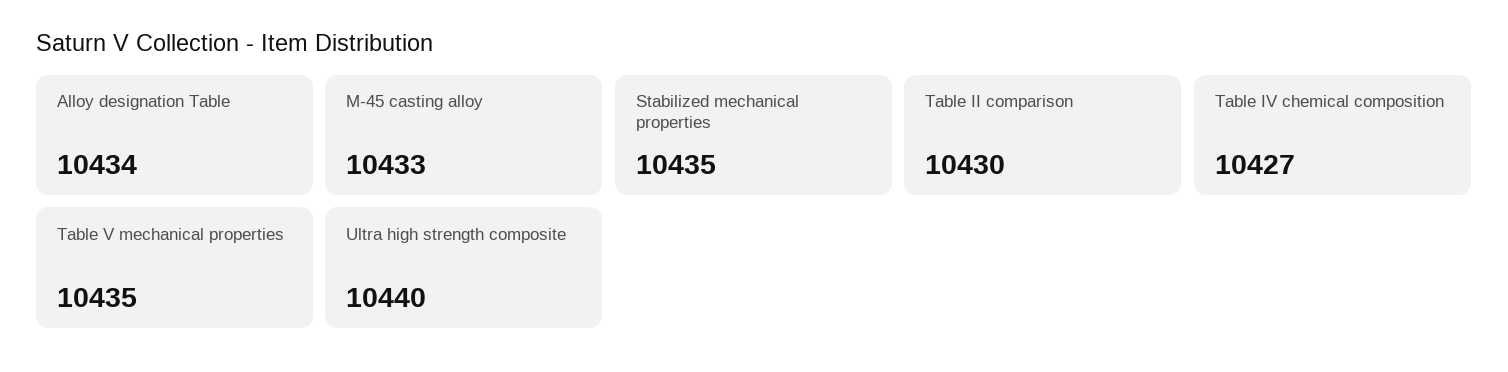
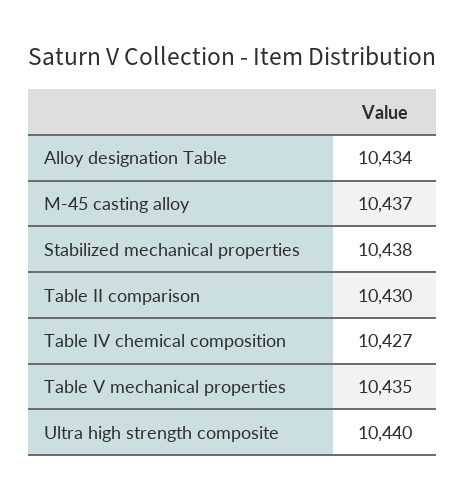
  {
    "Alloy designation Table": 10434,
-   "M-45 casting alloy": 10433,
+   "M-45 casting alloy": 10437,
-   "Stabilized mechanical properties": 10435,
+   "Stabilized mechanical properties": 10438,
    "Table II comparison": 10430,
    "Table IV chemical composition": 10427,
    "Table V mechanical properties": 10435,
    "Ultra high strength composite": 10440
  }

